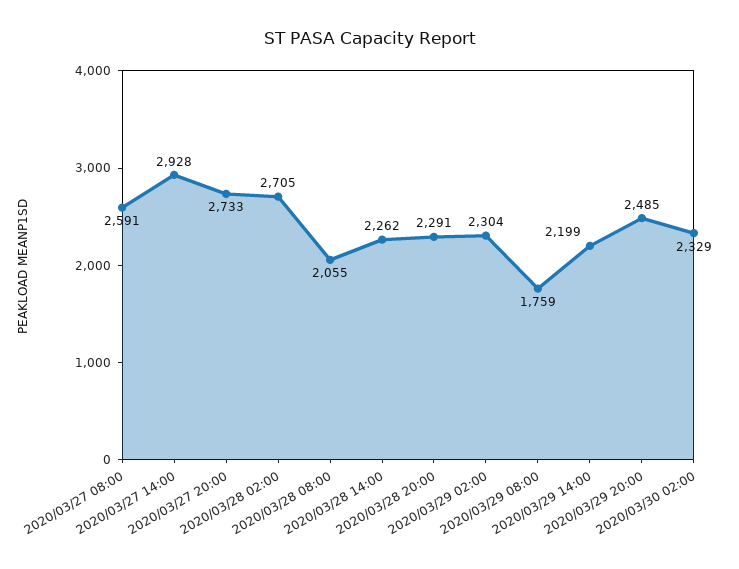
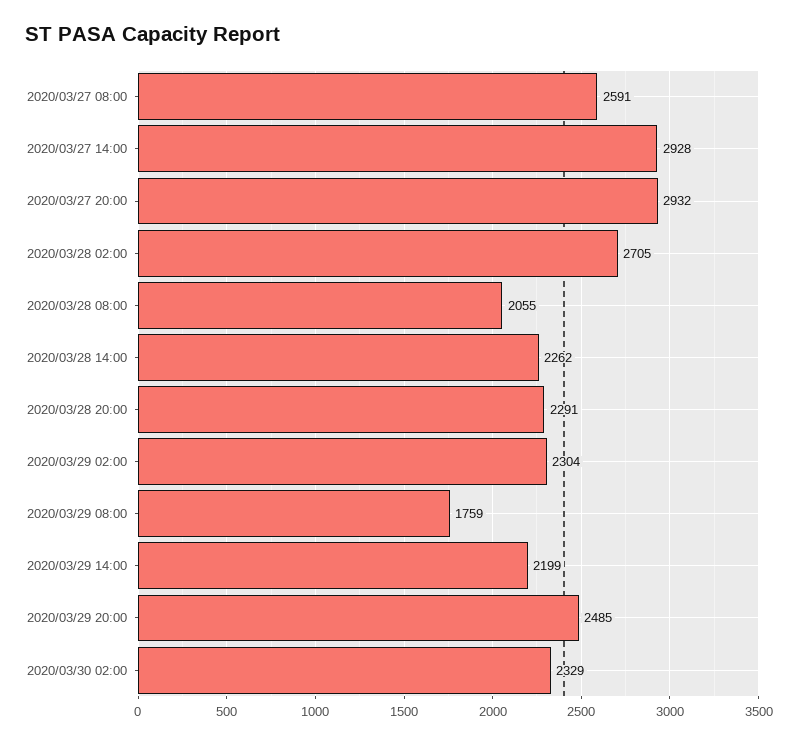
  {
    "2020/03/27 08:00": 2591,
    "2020/03/27 14:00": 2928,
-   "2020/03/27 20:00": 2733,
+   "2020/03/27 20:00": 2932,
    "2020/03/28 02:00": 2705,
    "2020/03/28 08:00": 2055,
    "2020/03/28 14:00": 2262,
    "2020/03/28 20:00": 2291,
    "2020/03/29 02:00": 2304,
    "2020/03/29 08:00": 1759,
    "2020/03/29 14:00": 2199,
    "2020/03/29 20:00": 2485,
    "2020/03/30 02:00": 2329
  }

